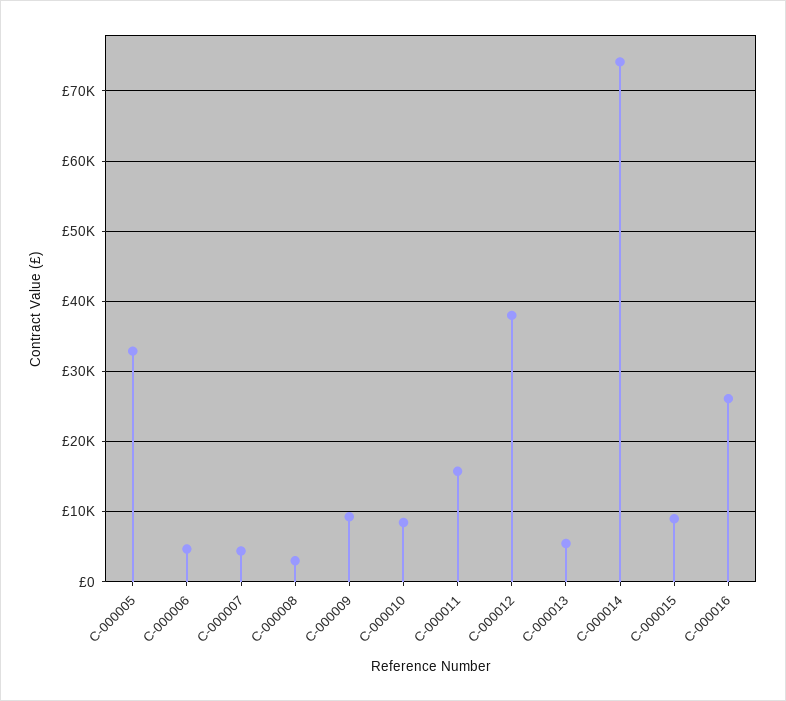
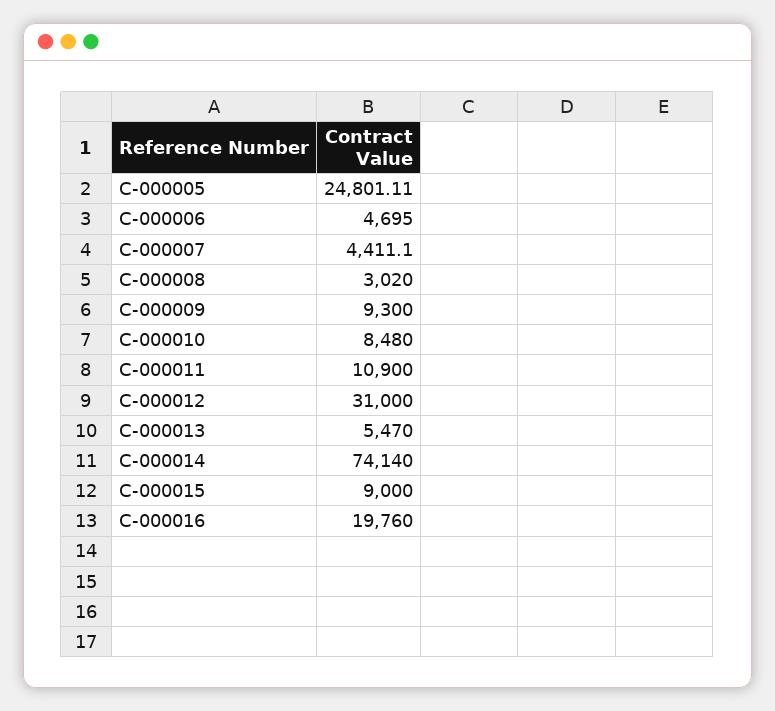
  {
-   "C-000005": 33000,
+   "C-000005": 24801.11,
    "C-000006": 4695,
    "C-000007": 4411.1,
    "C-000008": 3020,
    "C-000009": 9300,
    "C-000010": 8480,
-   "C-000011": 16000,
+   "C-000011": 10900,
-   "C-000012": 38000,
+   "C-000012": 31000,
    "C-000013": 5470,
    "C-000014": 74140,
    "C-000015": 9000,
-   "C-000016": 26000
+   "C-000016": 19760
  }

